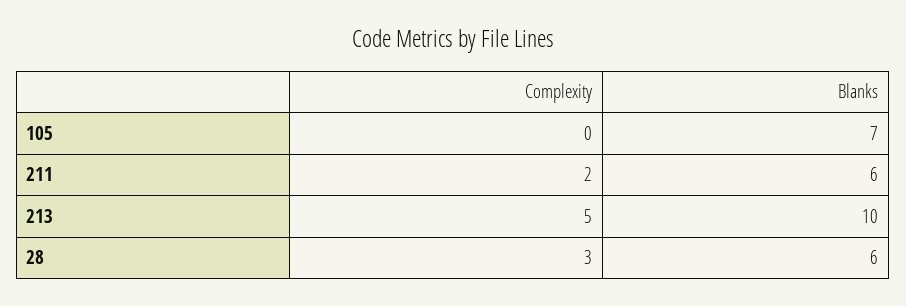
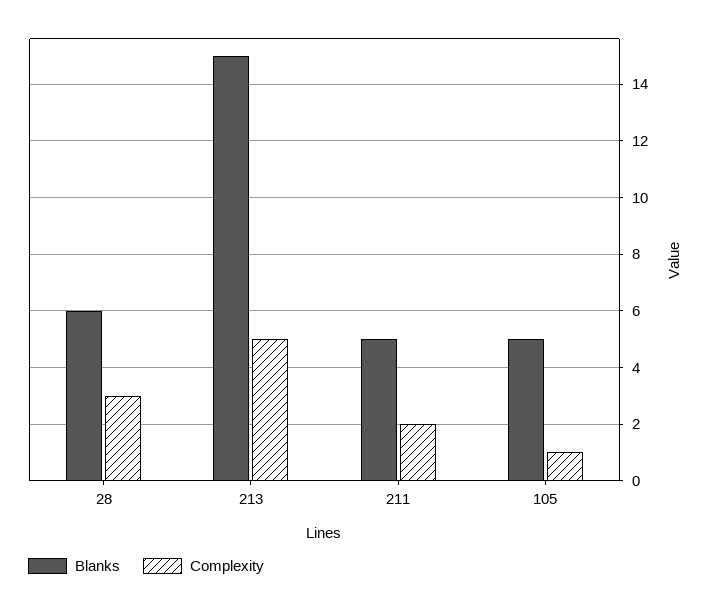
  {
    "Complexity": {
-     "105": 0,
+     "105": 1,
      "211": 2,
      "213": 5,
      "28": 3
    },
    "Blanks": {
-     "105": 7,
+     "105": 5,
-     "211": 6,
+     "211": 5,
-     "213": 10,
+     "213": 15,
      "28": 6
    }
  }

